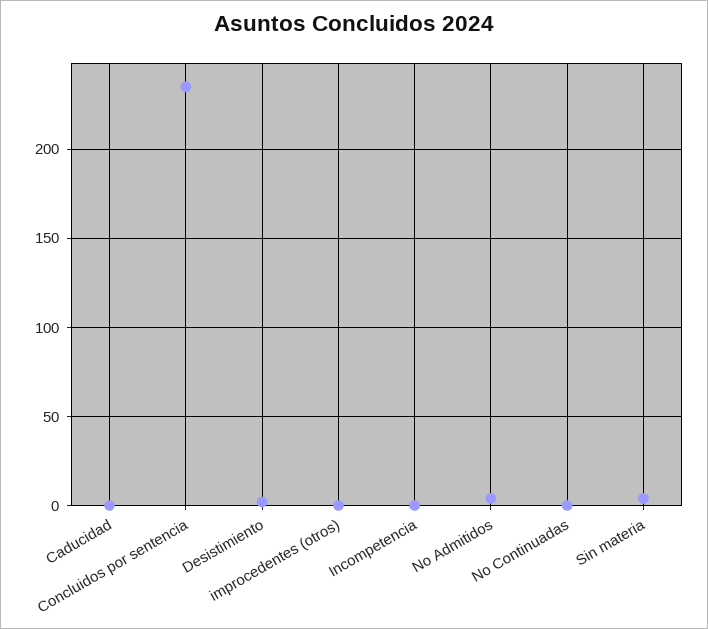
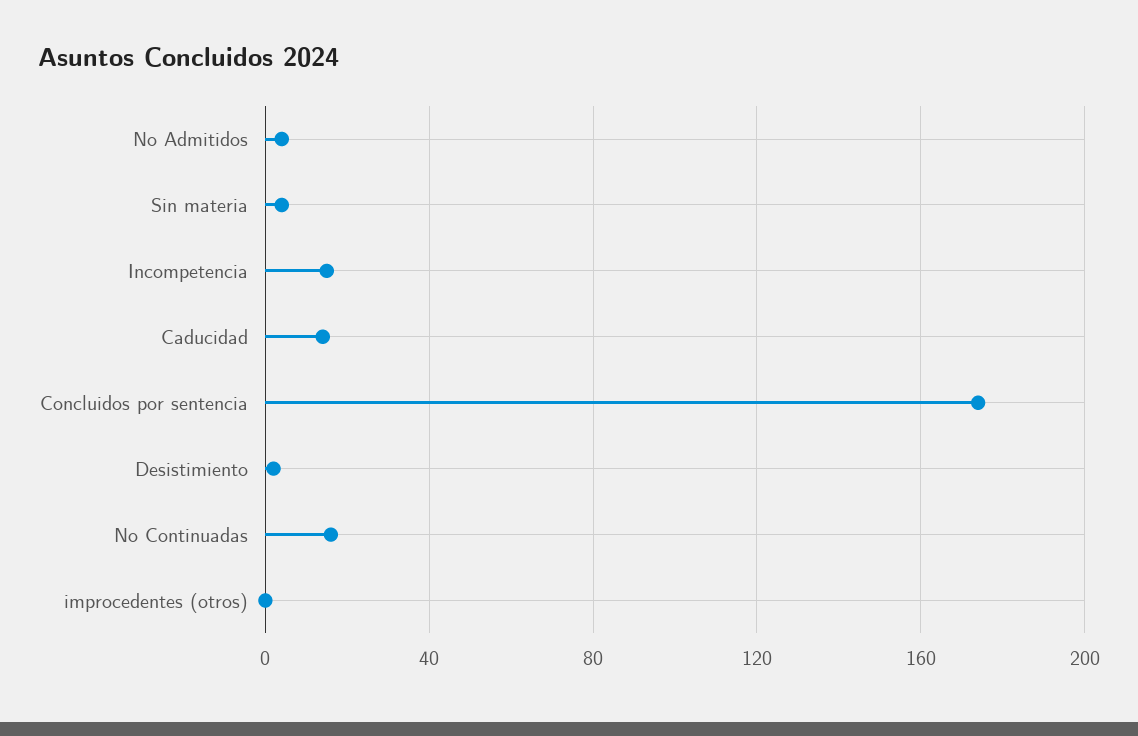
  {
-   "Caducidad": 0,
+   "Caducidad": 15,
-   "Concluidos por sentencia": 235,
+   "Concluidos por sentencia": 175,
    "Desistimiento": 0,
    "improcedentes (otros)": 0,
-   "Incompetencia": 0,
+   "Incompetencia": 15,
    "No Admitidos": 5,
-   "No Continuadas": 0,
+   "No Continuadas": 15,
    "Sin materia": 5
  }

